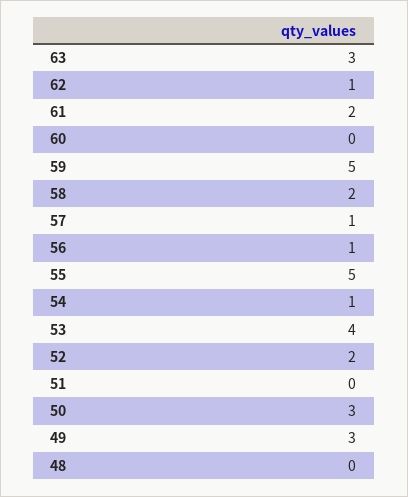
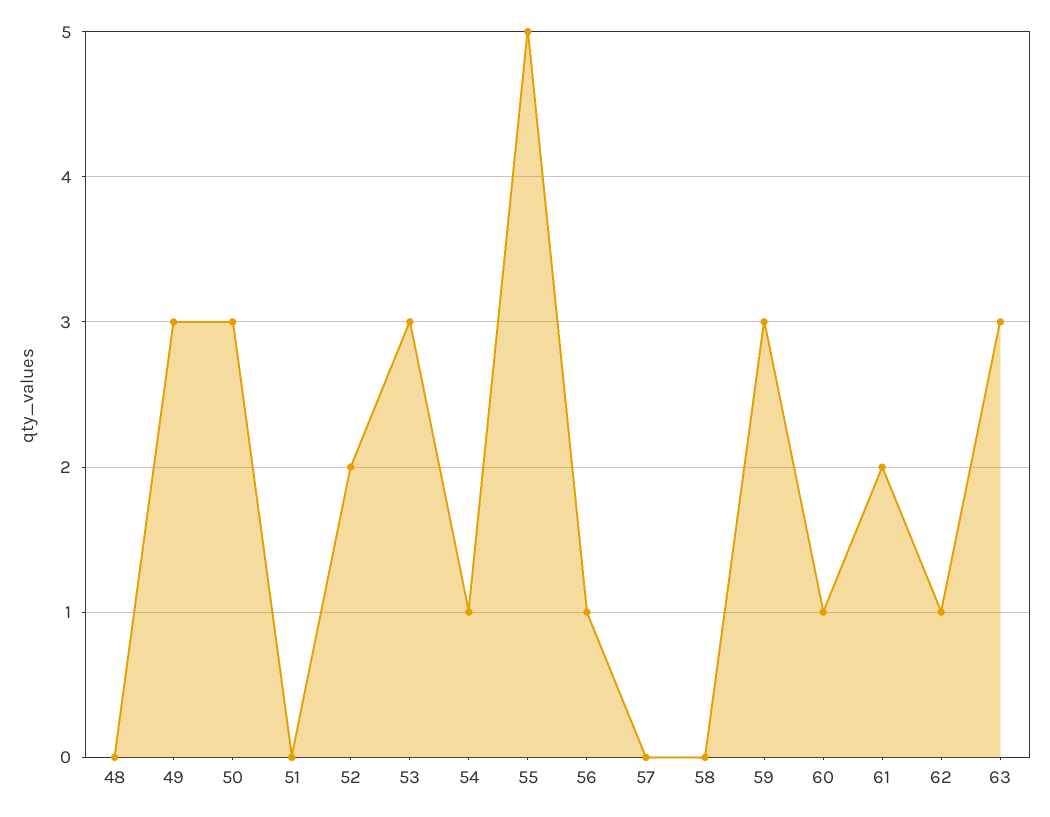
  {
    "63": 3,
    "62": 1,
    "61": 2,
-   "60": 0,
+   "60": 1,
-   "59": 5,
+   "59": 3,
-   "58": 2,
+   "58": 0,
-   "57": 1,
+   "57": 0,
    "56": 1,
    "55": 5,
    "54": 1,
-   "53": 4,
+   "53": 3,
    "52": 2,
    "51": 0,
    "50": 3,
    "49": 3,
    "48": 0
  }

